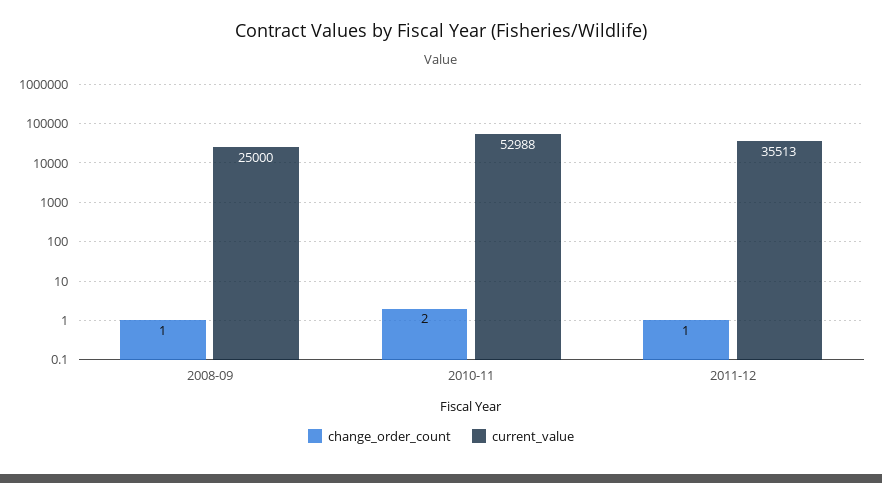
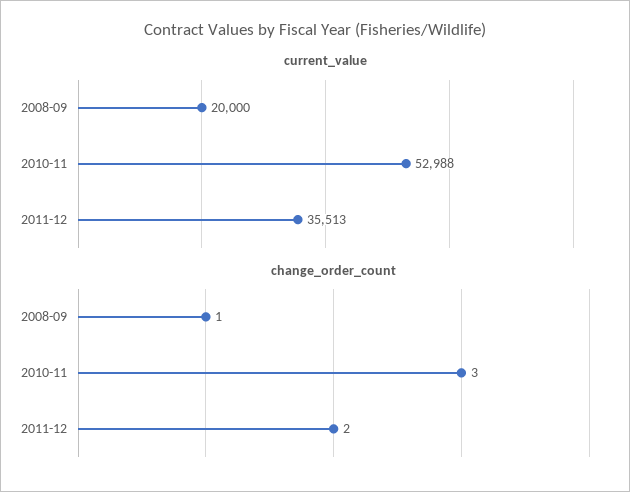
  {
    "change_order_count": {
      "2008-09": 1,
-     "2010-11": 2,
+     "2010-11": 3,
-     "2011-12": 1
+     "2011-12": 2
    },
    "current_value": {
-     "2008-09": 25000,
+     "2008-09": 20000,
      "2010-11": 52988,
      "2011-12": 35513
    }
  }

